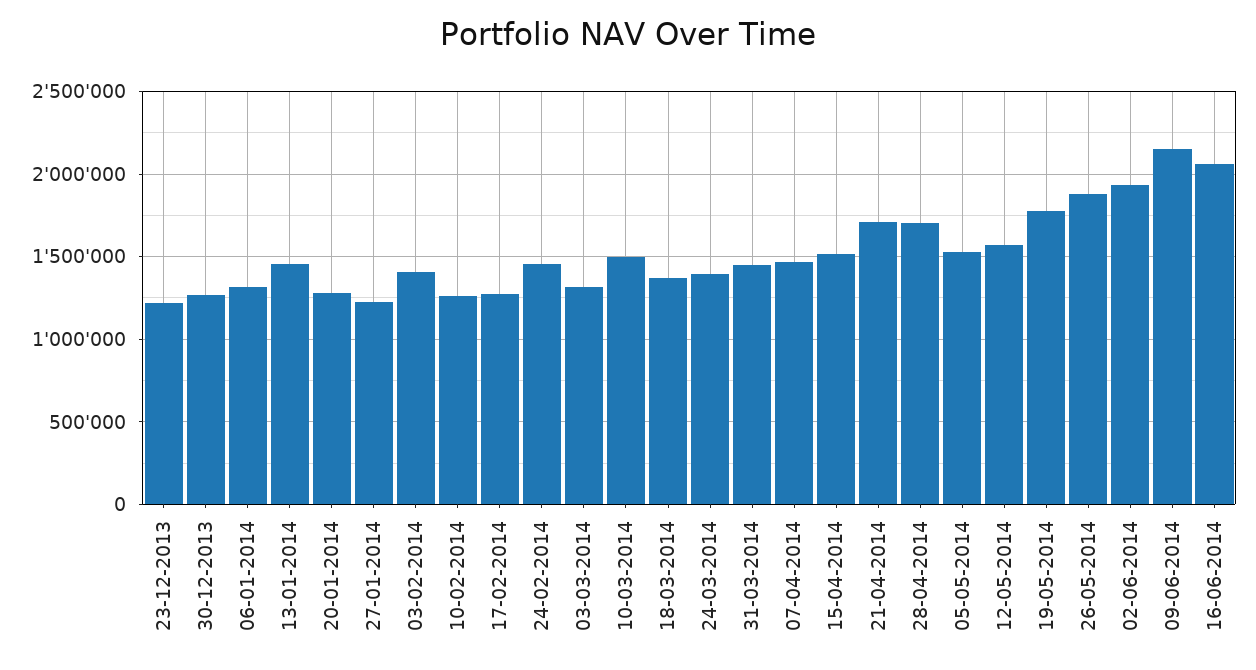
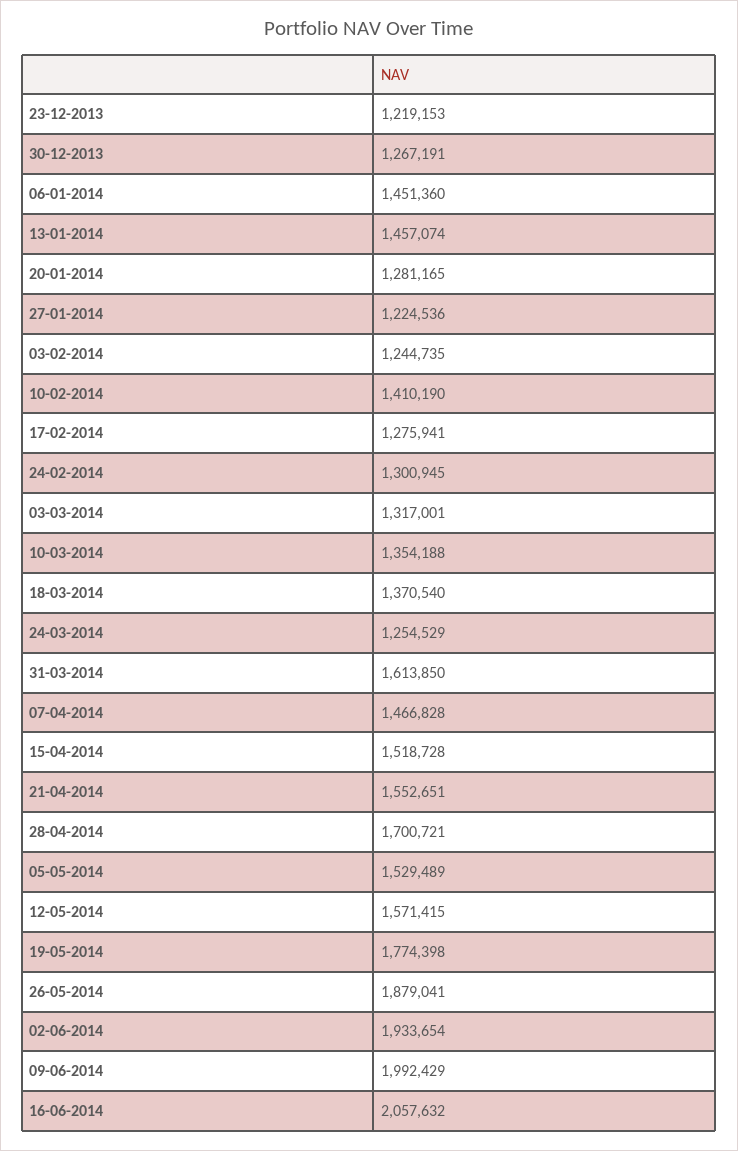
  {
    "23-12-2013": 1219153,
    "30-12-2013": 1267191,
-   "06-01-2014": 1300000,
+   "06-01-2014": 1451360,
    "13-01-2014": 1457074,
    "20-01-2014": 1281165,
    "27-01-2014": 1224536,
-   "03-02-2014": 1400000,
+   "03-02-2014": 1244735,
-   "10-02-2014": 1250000,
+   "10-02-2014": 1410190,
    "17-02-2014": 1275941,
-   "24-02-2014": 1450000,
+   "24-02-2014": 1300945,
    "03-03-2014": 1317001,
-   "10-03-2014": 1500000,
+   "10-03-2014": 1354188,
    "18-03-2014": 1370540,
-   "24-03-2014": 1400000,
+   "24-03-2014": 1254529,
-   "31-03-2014": 1450000,
+   "31-03-2014": 1613850,
    "07-04-2014": 1466828,
    "15-04-2014": 1518728,
-   "21-04-2014": 1700000,
+   "21-04-2014": 1552651,
    "28-04-2014": 1700721,
    "05-05-2014": 1529489,
    "12-05-2014": 1571415,
    "19-05-2014": 1774398,
    "26-05-2014": 1879041,
    "02-06-2014": 1933654,
-   "09-06-2014": 2150000,
+   "09-06-2014": 1992429,
    "16-06-2014": 2057632
  }

